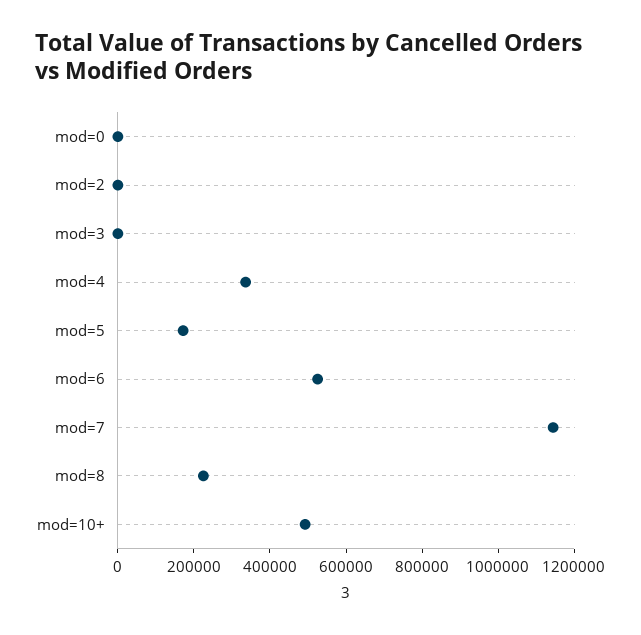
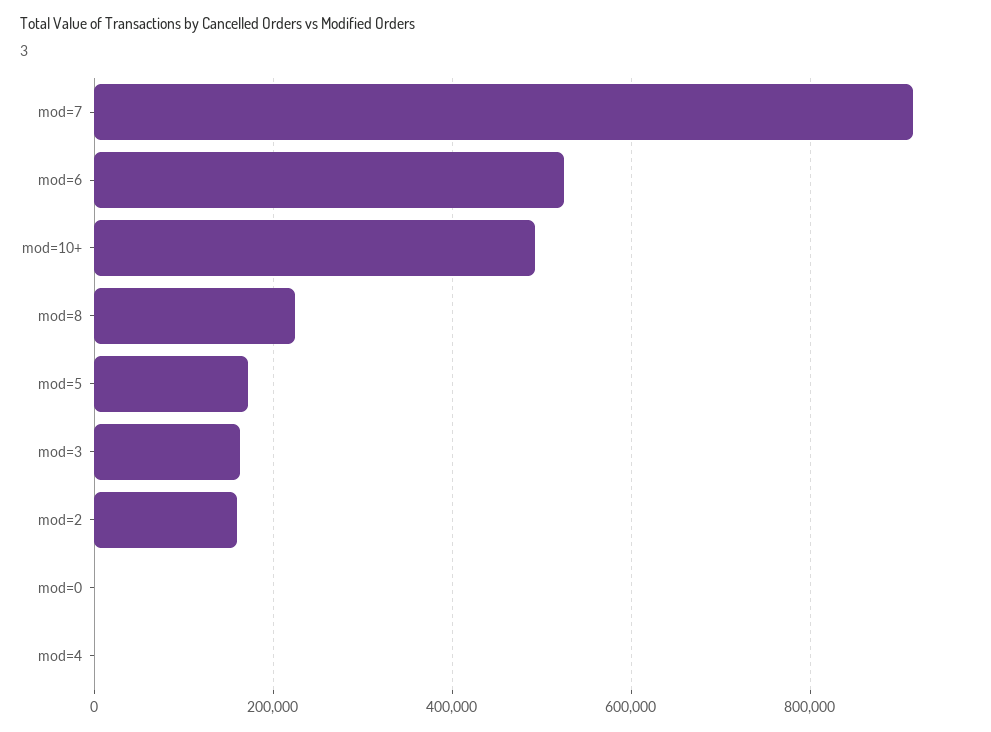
  {
    "mod=0": 0,
-   "mod=2": 0,
+   "mod=2": 160000,
-   "mod=3": 0,
+   "mod=3": 160000,
-   "mod=4": 350000,
+   "mod=4": 0,
    "mod=5": 180000,
    "mod=6": 520000,
-   "mod=7": 1150000,
+   "mod=7": 920000,
    "mod=8": 220000,
    "mod=10+": 500000
  }

